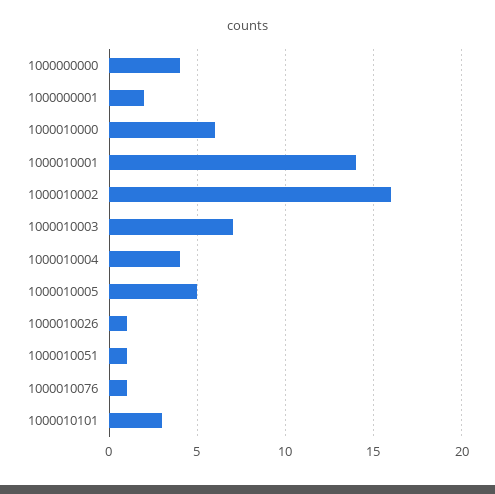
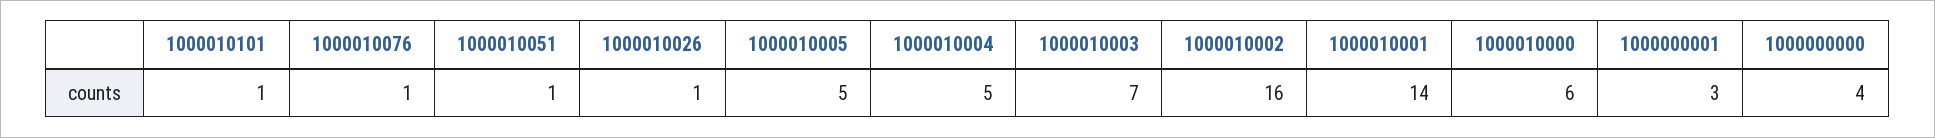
  {
    "1000000000": 4,
-   "1000000001": 2,
+   "1000000001": 3,
    "1000010000": 6,
    "1000010001": 14,
    "1000010002": 16,
    "1000010003": 7,
-   "1000010004": 4,
+   "1000010004": 5,
    "1000010005": 5,
    "1000010026": 1,
    "1000010051": 1,
    "1000010076": 1,
-   "1000010101": 3
+   "1000010101": 1
  }

